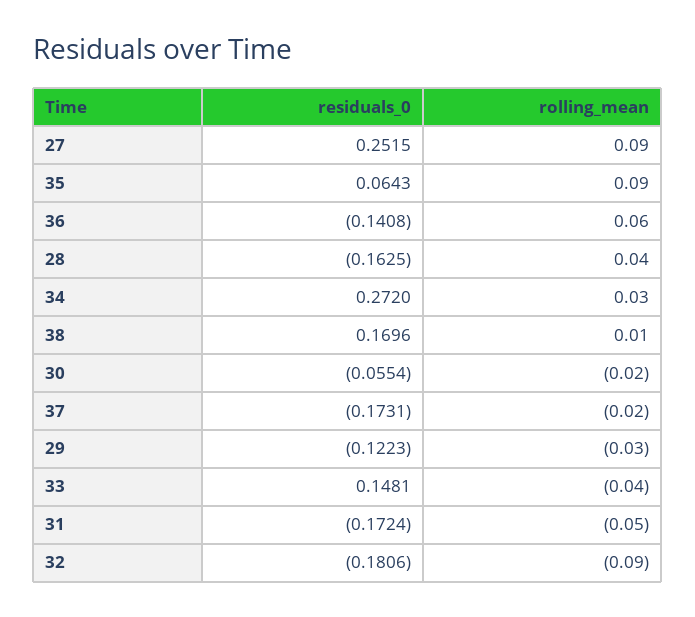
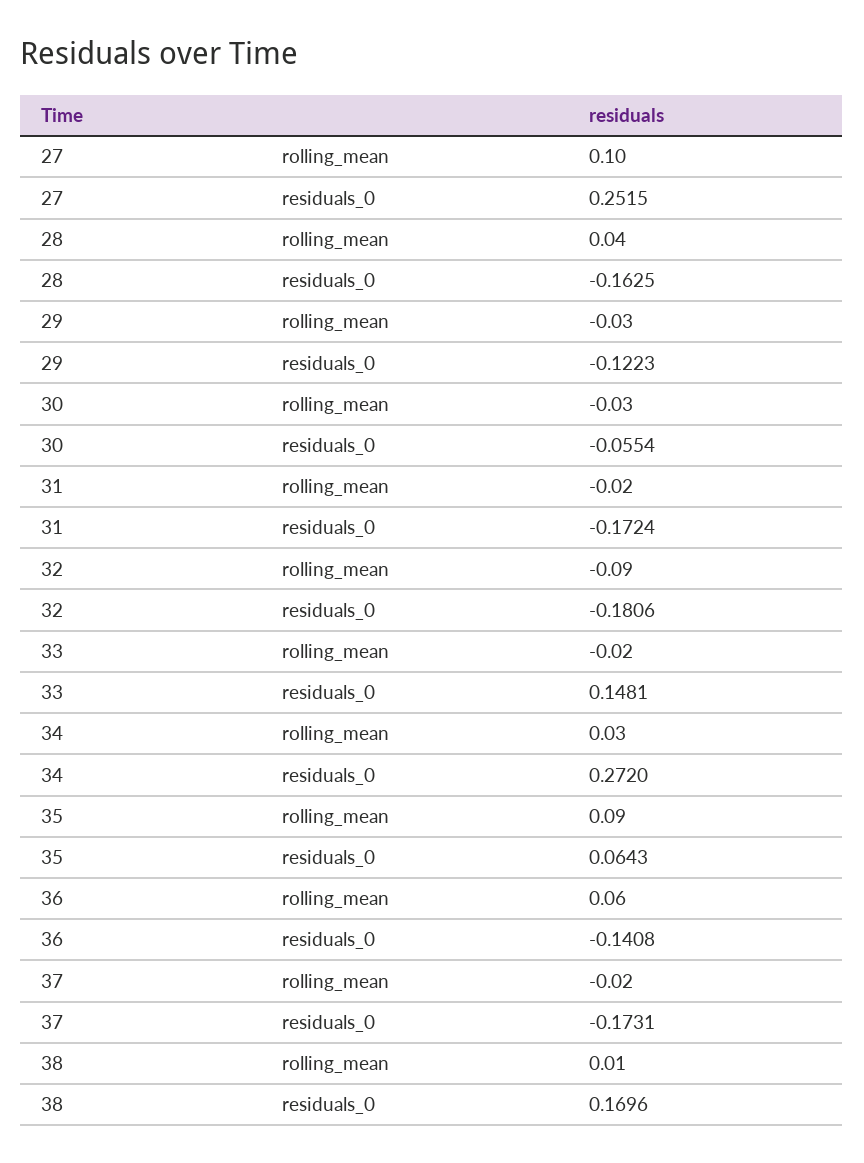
  {
    "residuals_0": {
      "27": 0.2515,
      "35": 0.0643,
      "36": -0.1408,
      "28": -0.1625,
      "34": 0.272,
      "38": 0.1696,
      "30": -0.0554,
      "37": -0.1731,
      "29": -0.1223,
      "33": 0.1481,
      "31": -0.1724,
      "32": -0.1806
    },
    "rolling_mean": {
-     "27": 0.09,
+     "27": 0.1,
      "35": 0.09,
      "36": 0.06,
      "28": 0.04,
      "34": 0.03,
      "38": 0.01,
-     "30": -0.02,
+     "30": -0.03,
      "37": -0.02,
      "29": -0.03,
-     "33": -0.04,
+     "33": -0.02,
-     "31": -0.05,
+     "31": -0.02,
      "32": -0.09
    }
  }

